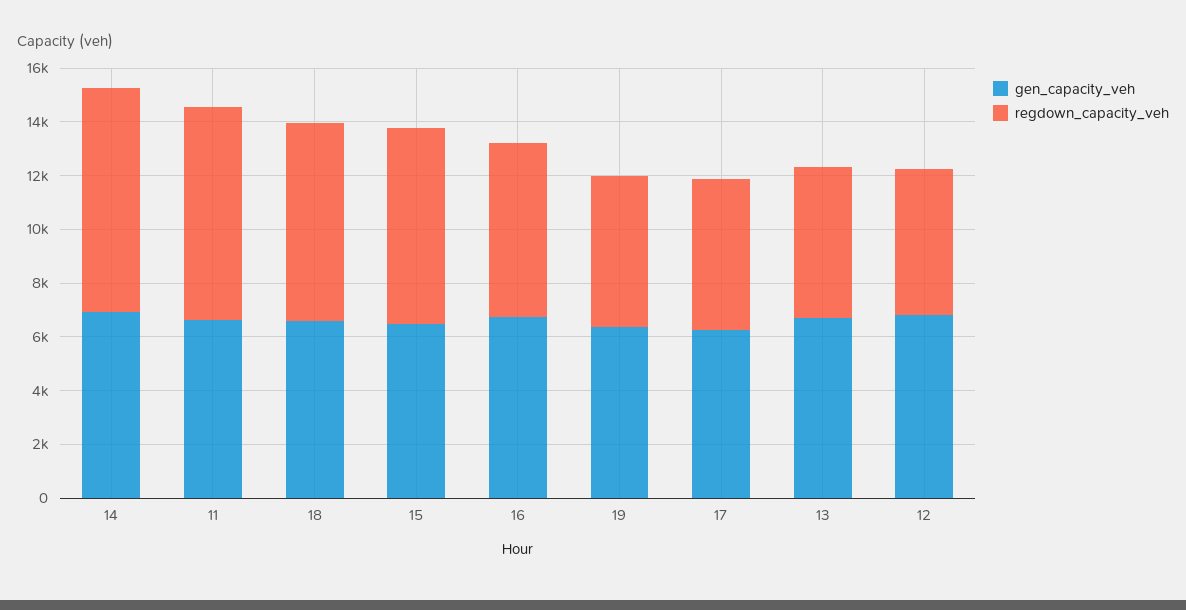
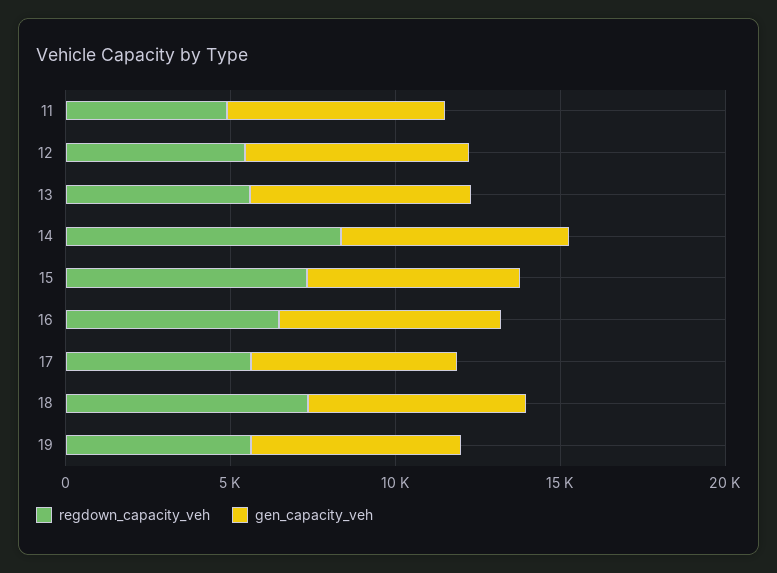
  {
    "gen_capacity_veh": {
      "14": 7000,
      "11": 6500,
      "18": 6500,
      "15": 6500,
      "16": 6500,
      "19": 6500,
      "17": 6500,
      "13": 6500,
      "12": 7000
    },
    "regdown_capacity_veh": {
      "14": 8500,
-     "11": 8000,
+     "11": 5000,
      "18": 7500,
      "15": 7500,
      "16": 6500,
      "19": 5500,
      "17": 5500,
      "13": 5500,
      "12": 5500
    }
  }

